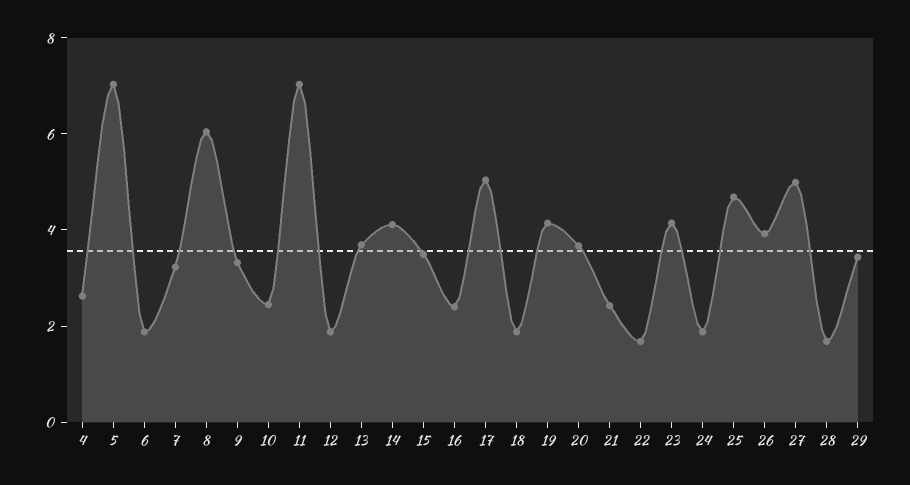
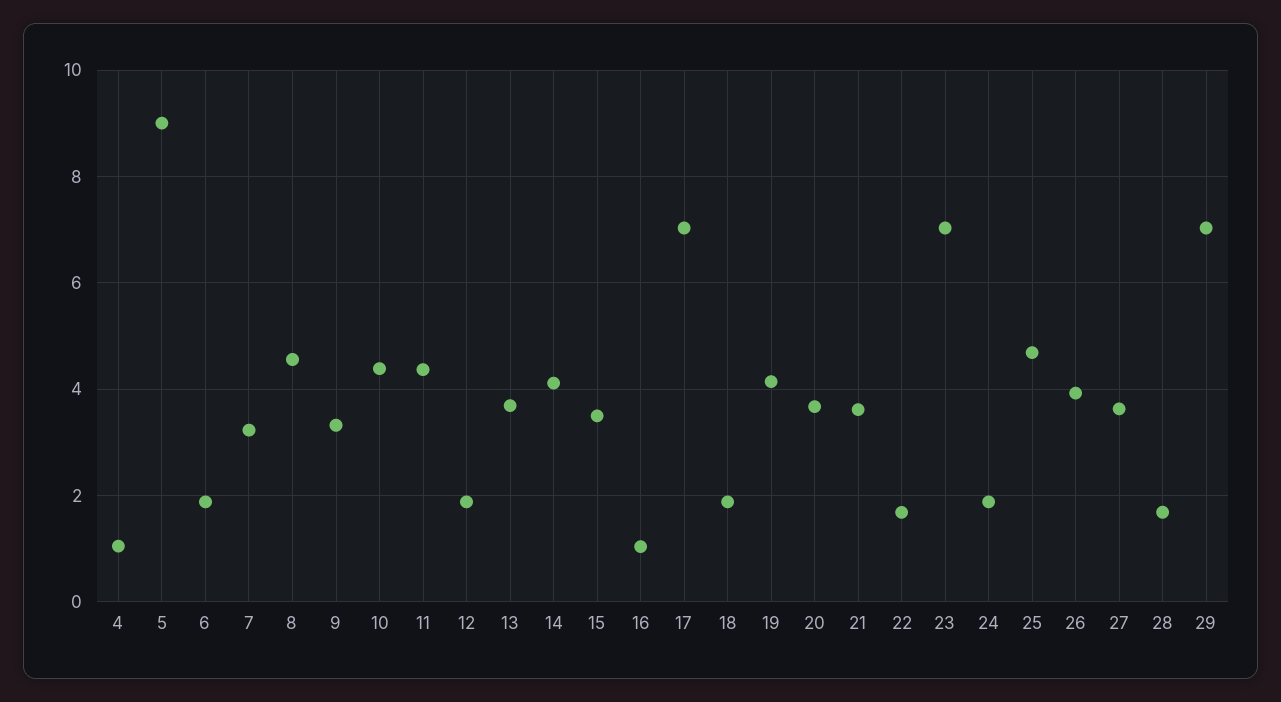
  {
-   "4": 2.5,
+   "4": 1,
-   "5": 7,
+   "5": 9,
    "6": 1.8,
    "7": 3.2,
-   "8": 6,
+   "8": 4.6,
    "9": 3.4,
-   "10": 2.5,
+   "10": 4.4,
-   "11": 7,
+   "11": 4.4,
    "12": 1.8,
    "13": 3.6,
    "14": 4.2,
    "15": 3.4,
-   "16": 2.5,
+   "16": 1,
-   "17": 5,
+   "17": 7,
    "18": 1.8,
    "19": 4.2,
    "20": 3.6,
-   "21": 2.5,
+   "21": 3.6,
    "22": 1.6,
-   "23": 4,
+   "23": 7,
    "24": 1.8,
    "25": 4.6,
    "26": 4,
-   "27": 5,
+   "27": 3.6,
    "28": 1.6,
-   "29": 3.5
+   "29": 7
  }

